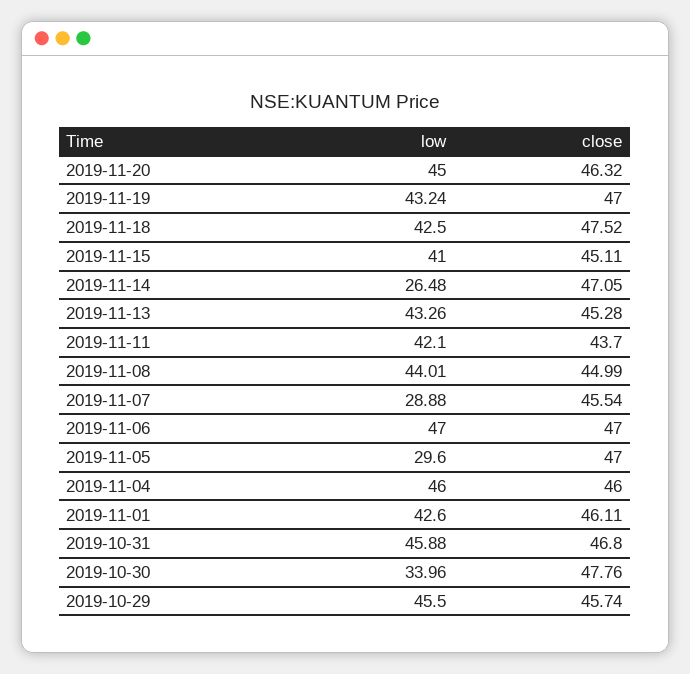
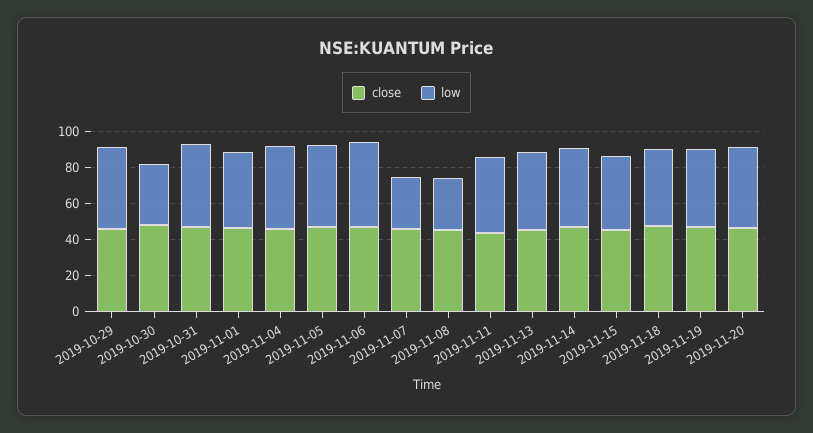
  {
    "low": {
      "2019-11-20": 45,
      "2019-11-19": 43.24,
      "2019-11-18": 42.5,
      "2019-11-15": 41,
-     "2019-11-14": 26.48,
+     "2019-11-14": 45,
      "2019-11-13": 43.26,
      "2019-11-11": 42.1,
-     "2019-11-08": 44.01,
+     "2019-11-08": 30,
      "2019-11-07": 28.88,
      "2019-11-06": 47,
-     "2019-11-05": 29.6,
+     "2019-11-05": 45,
      "2019-11-04": 46,
      "2019-11-01": 42.6,
      "2019-10-31": 45.88,
      "2019-10-30": 33.96,
      "2019-10-29": 45.5
    },
    "close": {
      "2019-11-20": 46.32,
      "2019-11-19": 47,
      "2019-11-18": 47.52,
      "2019-11-15": 45.11,
      "2019-11-14": 47.05,
      "2019-11-13": 45.28,
      "2019-11-11": 43.7,
      "2019-11-08": 44.99,
      "2019-11-07": 45.54,
      "2019-11-06": 47,
      "2019-11-05": 47,
      "2019-11-04": 46,
      "2019-11-01": 46.11,
      "2019-10-31": 46.8,
      "2019-10-30": 47.76,
      "2019-10-29": 45.74
    }
  }

